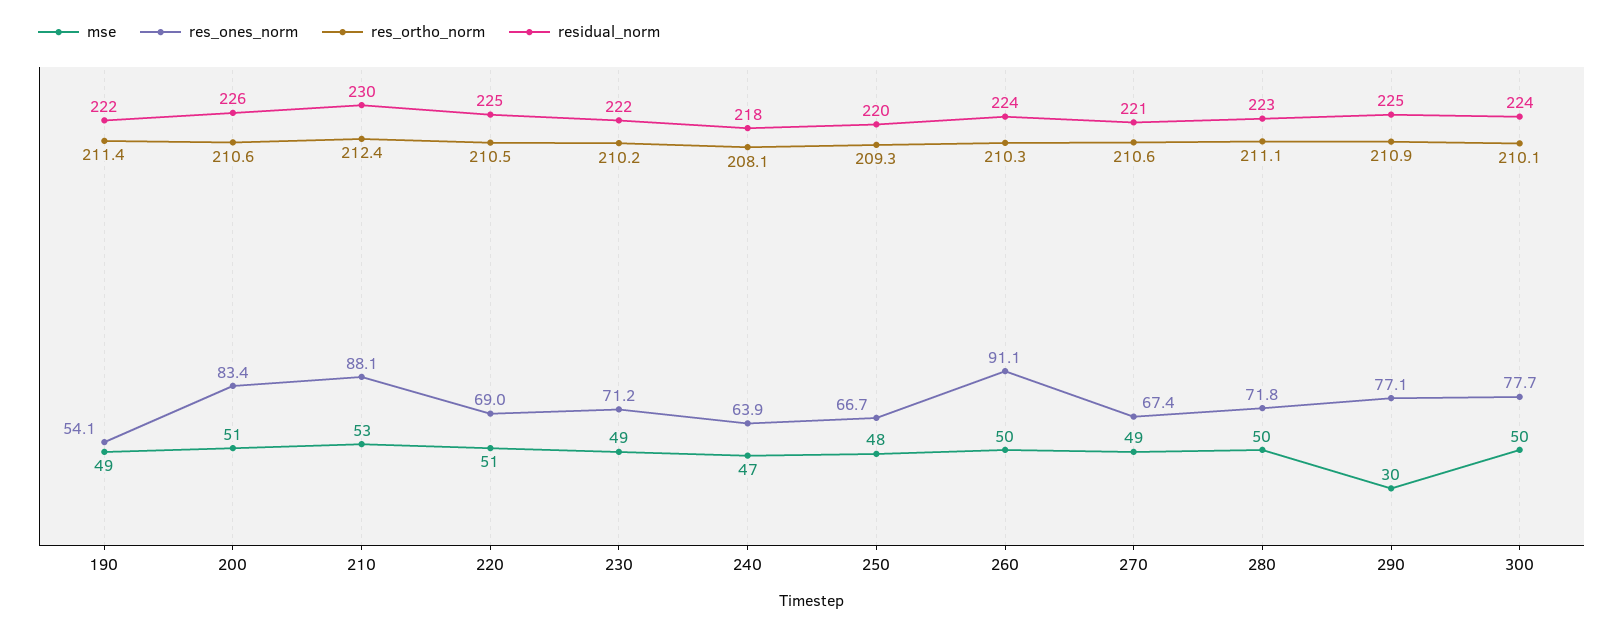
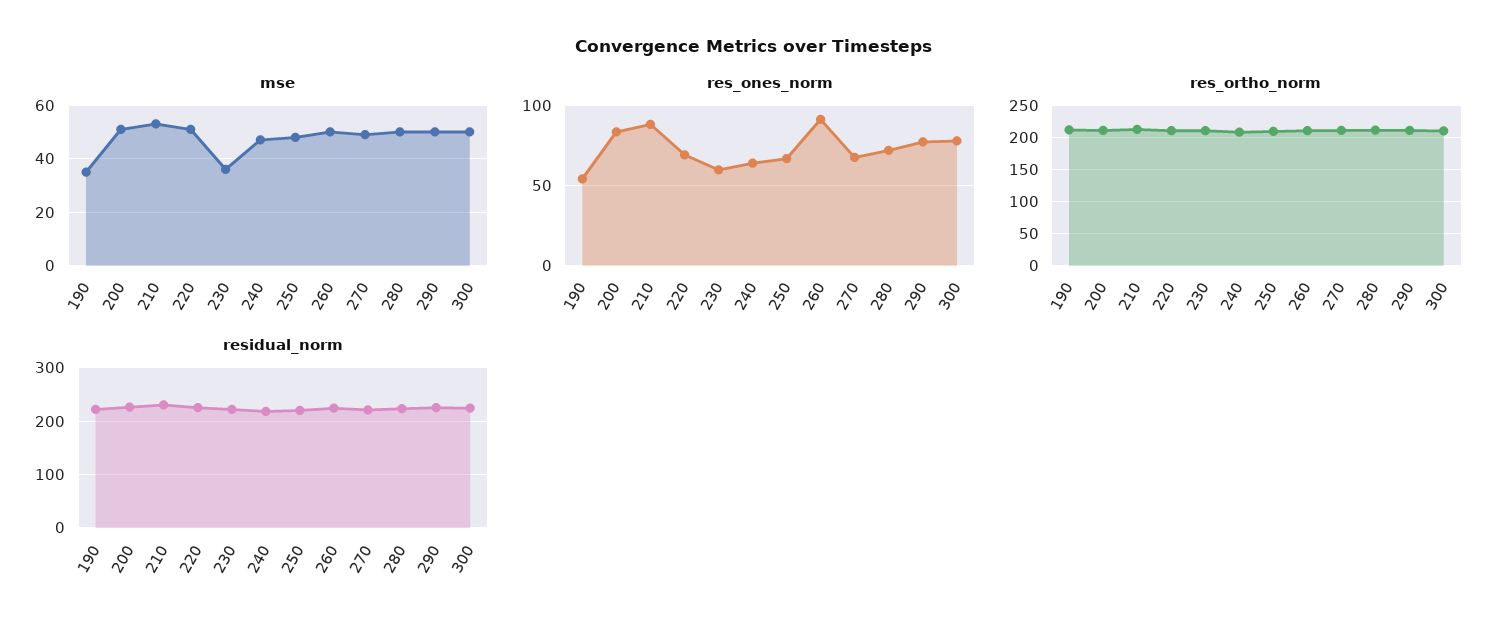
  {
    "mse": {
-     "190": 49,
+     "190": 35,
      "200": 51,
      "210": 53,
      "220": 51,
-     "230": 49,
+     "230": 35,
      "240": 47,
      "250": 48,
      "260": 50,
      "270": 49,
      "280": 50,
-     "290": 30,
+     "290": 50,
      "300": 50
    },
    "res_ones_norm": {
      "190": 54.1,
      "200": 83.4,
      "210": 88.1,
      "220": 69,
-     "230": 71.2,
+     "230": 60,
      "240": 63.9,
      "250": 66.7,
      "260": 91.1,
      "270": 67.4,
      "280": 71.8,
      "290": 77.1,
      "300": 77.7
    },
    "res_ortho_norm": {
      "190": 211.4,
      "200": 210.6,
      "210": 212.4,
      "220": 210.5,
      "230": 210.2,
      "240": 208.1,
      "250": 209.3,
      "260": 210.3,
      "270": 210.6,
      "280": 211.1,
      "290": 210.9,
      "300": 210.1
    },
    "residual_norm": {
      "190": 222,
      "200": 226,
      "210": 230,
      "220": 225,
      "230": 222,
      "240": 218,
      "250": 220,
      "260": 224,
      "270": 221,
      "280": 223,
      "290": 225,
      "300": 224
    }
  }

